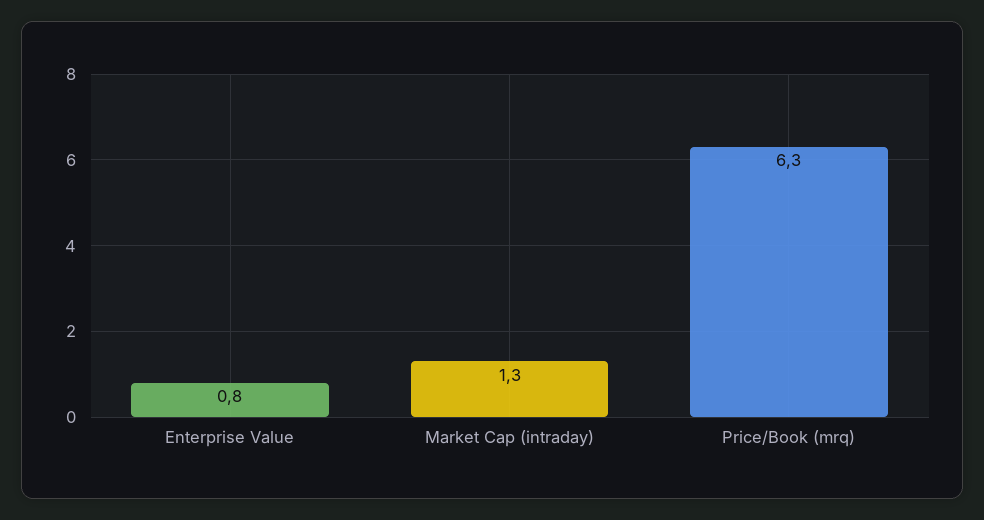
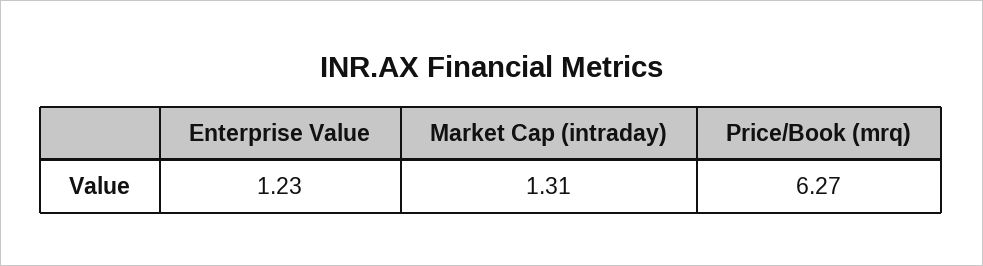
  {
-   "Enterprise Value": 0.8,
+   "Enterprise Value": 1.23,
    "Market Cap (intraday)": 1.31,
    "Price/Book (mrq)": 6.27
  }

